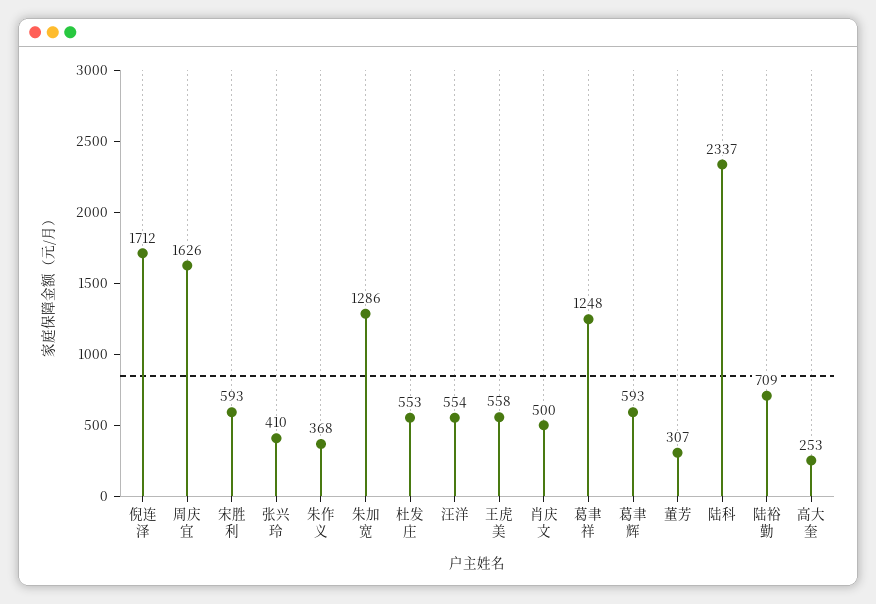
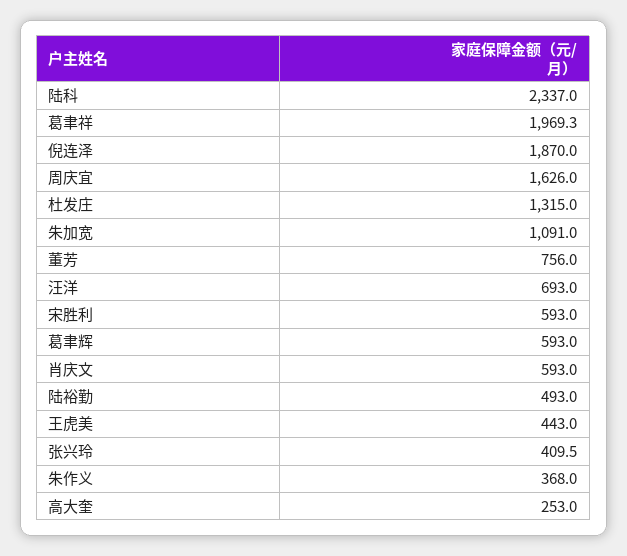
  {
-   "倪连泽": 1712,
+   "倪连泽": 1870,
    "周庆宜": 1626,
    "宋胜利": 593,
    "张兴玲": 409.5,
    "朱作义": 368,
-   "朱加宽": 1286,
+   "朱加宽": 1091,
-   "杜发庄": 553,
+   "杜发庄": 1315,
-   "汪洋": 554,
+   "汪洋": 693,
-   "王虎美": 558,
+   "王虎美": 443,
-   "肖庆文": 500,
+   "肖庆文": 593,
-   "葛聿祥": 1248,
+   "葛聿祥": 1969.3,
    "葛聿辉": 593,
-   "董芳": 307,
+   "董芳": 756,
    "陆科": 2337,
-   "陆裕勤": 709,
+   "陆裕勤": 493,
    "高大奎": 253
  }

